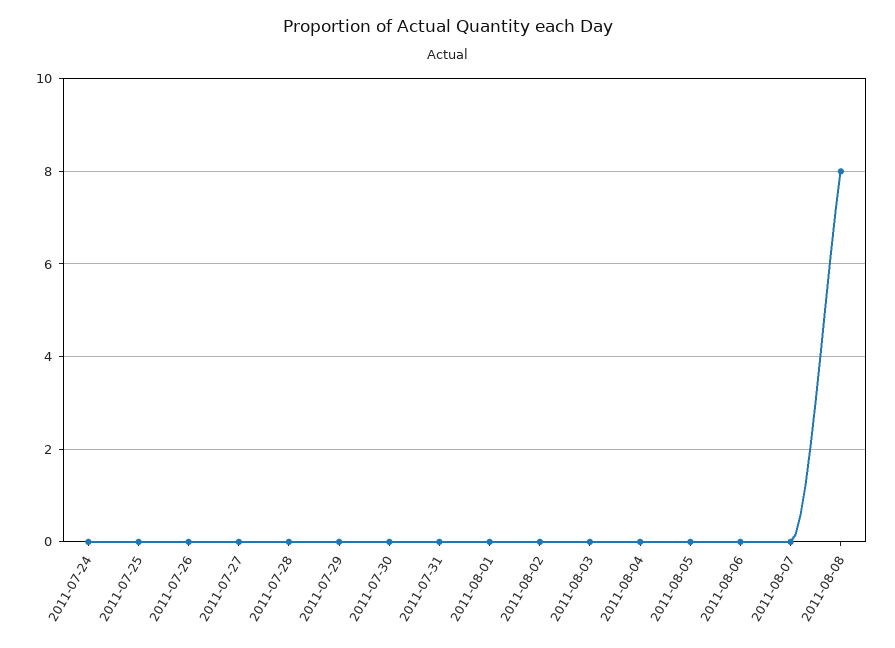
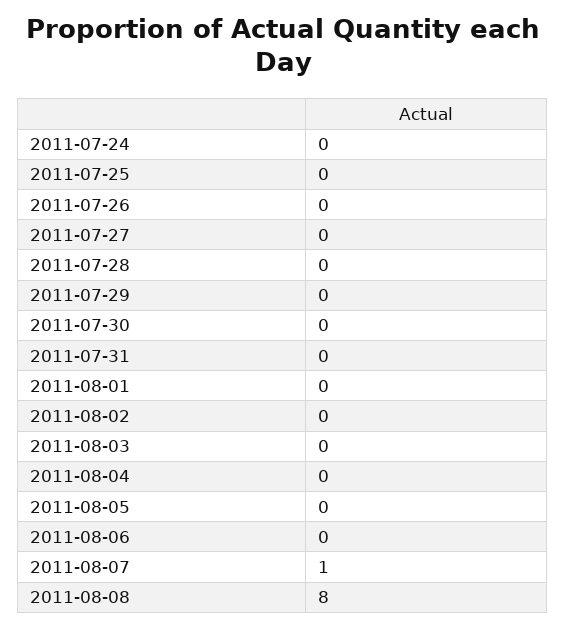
  {
    "2011-07-24": 0,
    "2011-07-25": 0,
    "2011-07-26": 0,
    "2011-07-27": 0,
    "2011-07-28": 0,
    "2011-07-29": 0,
    "2011-07-30": 0,
    "2011-07-31": 0,
    "2011-08-01": 0,
    "2011-08-02": 0,
    "2011-08-03": 0,
    "2011-08-04": 0,
    "2011-08-05": 0,
    "2011-08-06": 0,
-   "2011-08-07": 0,
+   "2011-08-07": 1,
    "2011-08-08": 8
  }

